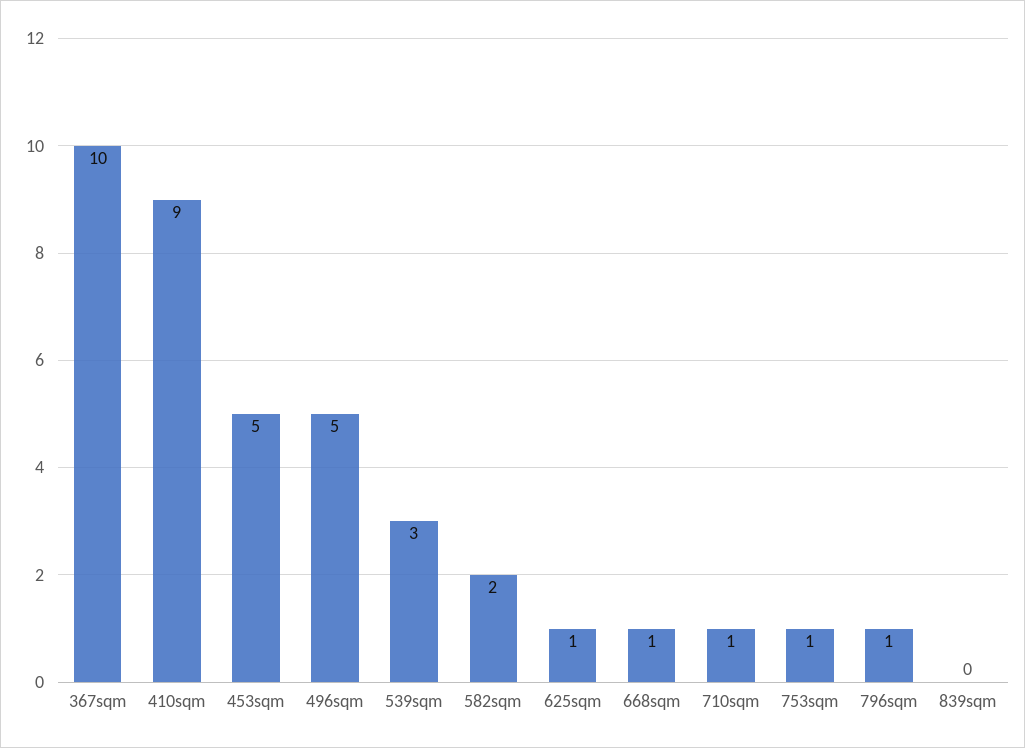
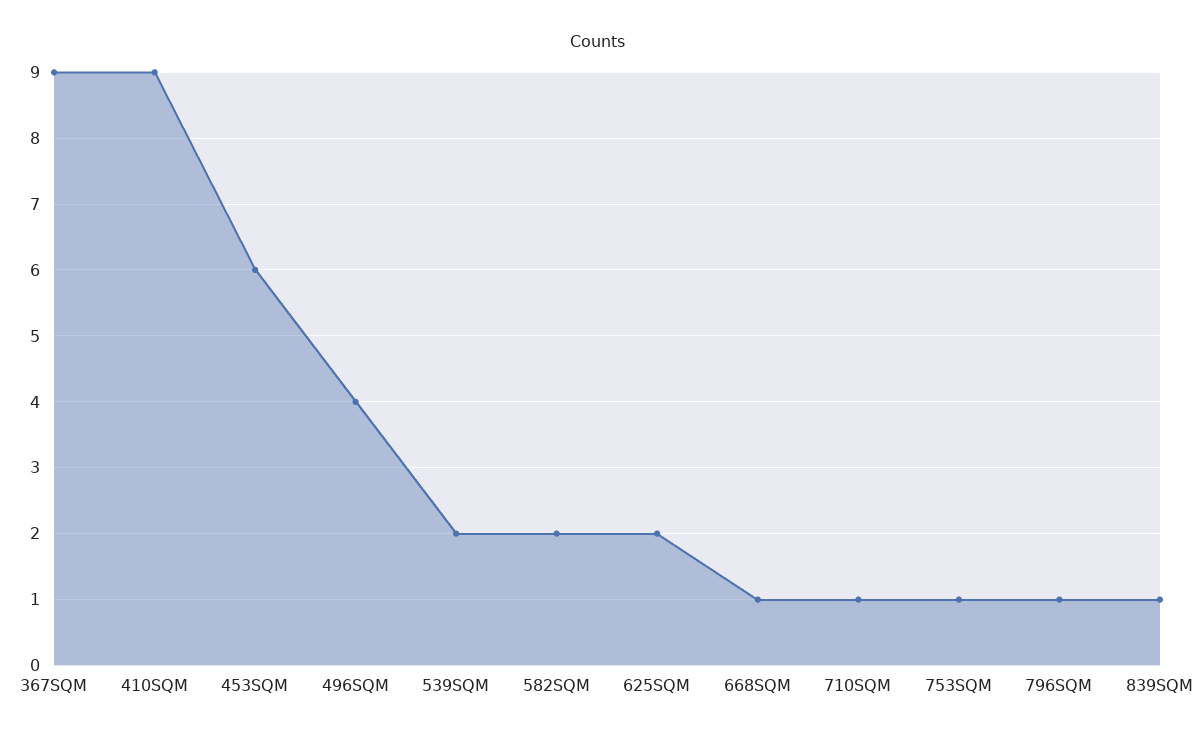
  {
-   "367sqm": 10,
+   "367sqm": 9,
    "410sqm": 9,
-   "453sqm": 5,
+   "453sqm": 6,
-   "496sqm": 5,
+   "496sqm": 4,
-   "539sqm": 3,
+   "539sqm": 2,
    "582sqm": 2,
-   "625sqm": 1,
+   "625sqm": 2,
    "668sqm": 1,
    "710sqm": 1,
    "753sqm": 1,
    "796sqm": 1,
-   "839sqm": 0
+   "839sqm": 1
  }

